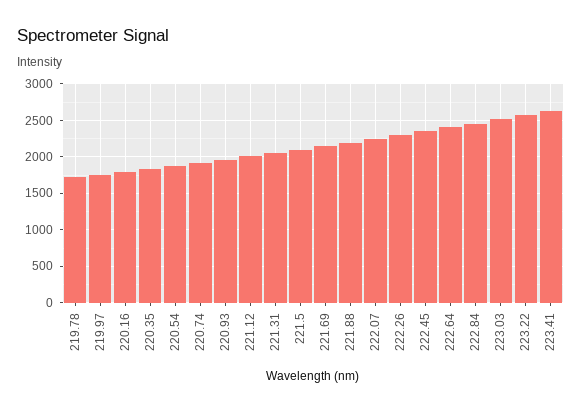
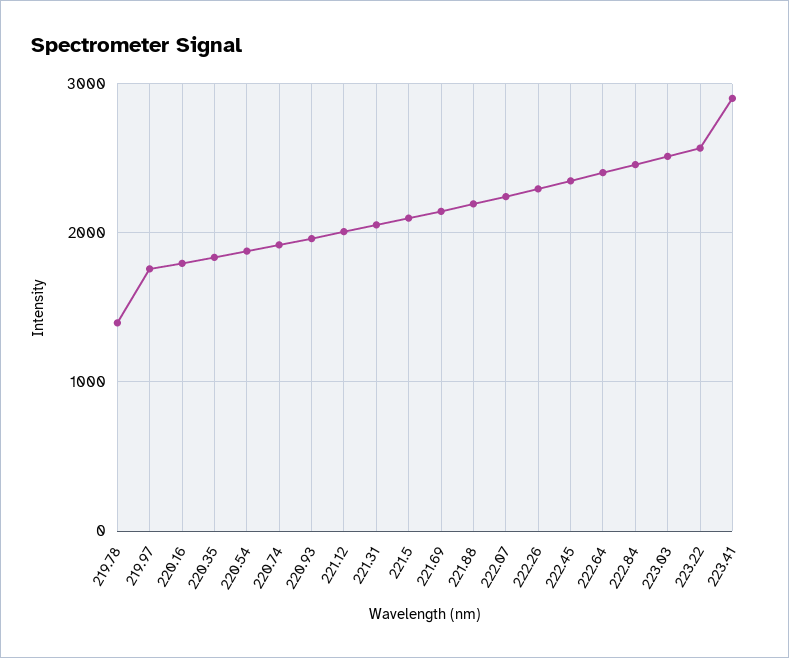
  {
-   "219.78": 1700,
+   "219.78": 1400,
    "219.97": 1800,
    "220.16": 1800,
    "220.35": 1800,
    "220.54": 1900,
    "220.74": 1900,
    "220.93": 2000,
    "221.12": 2000,
    "221.31": 2100,
    "221.5": 2100,
    "221.69": 2100,
    "221.88": 2200,
    "222.07": 2200,
    "222.26": 2300,
    "222.45": 2300,
    "222.64": 2400,
    "222.84": 2500,
    "223.03": 2500,
    "223.22": 2600,
-   "223.41": 2600
+   "223.41": 2900
  }

